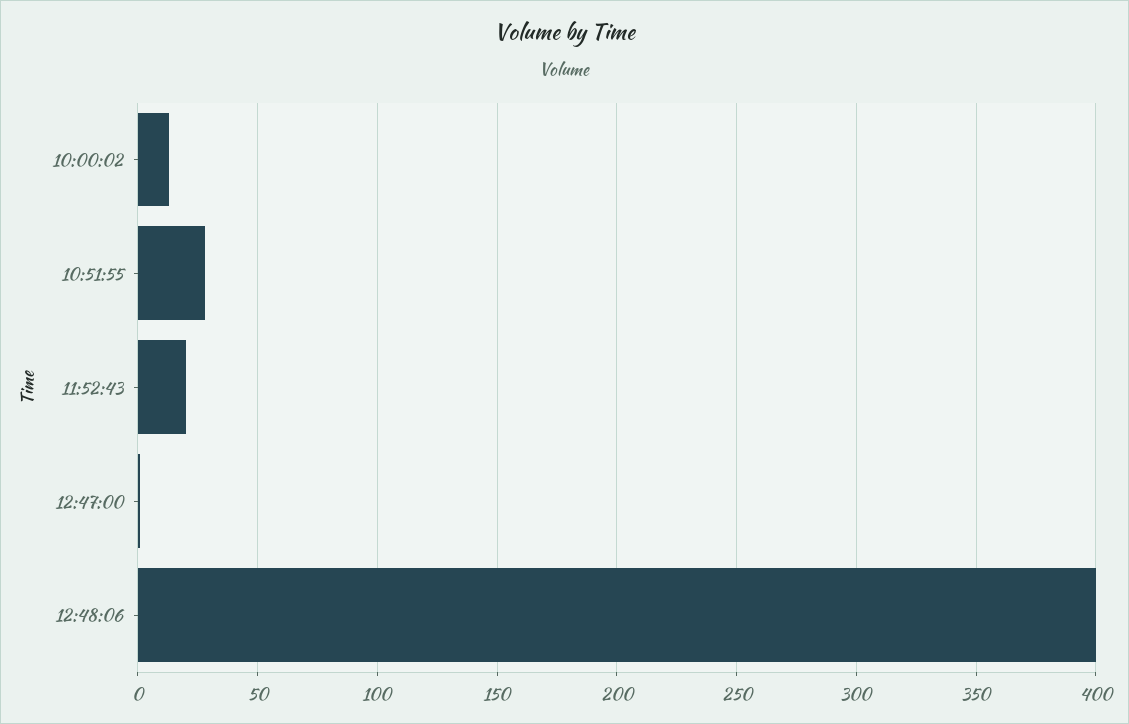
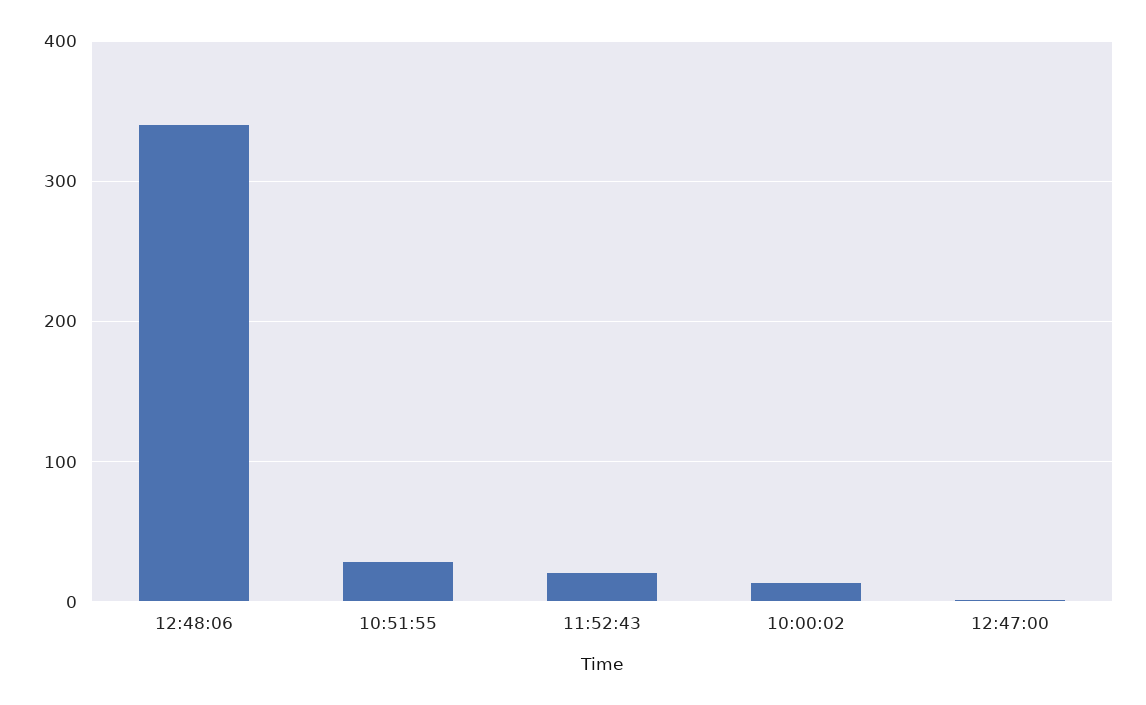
  {
    "10:00:02": 15,
    "10:51:55": 30,
    "11:52:43": 20,
    "12:47:00": 0,
-   "12:48:06": 400
+   "12:48:06": 340
  }

